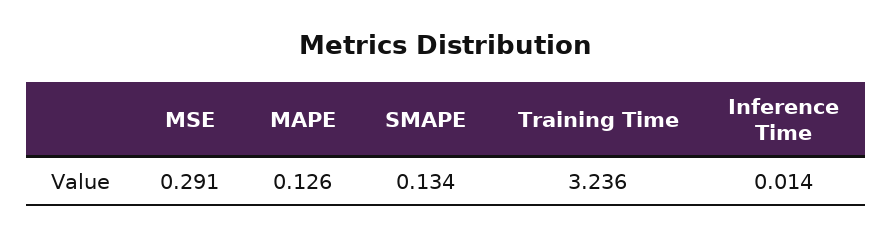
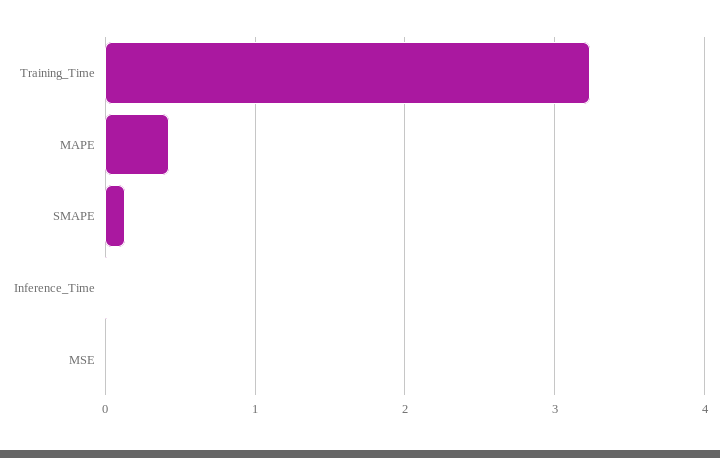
  {
-   "MSE": 0.291,
+   "MSE": 0,
-   "MAPE": 0.126,
+   "MAPE": 0.4,
    "SMAPE": 0.134,
    "Training Time": 3.236,
    "Inference Time": 0.014
  }

